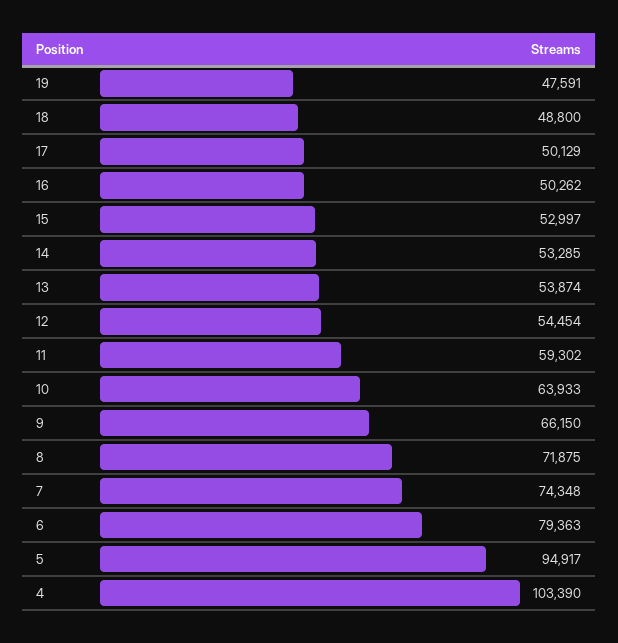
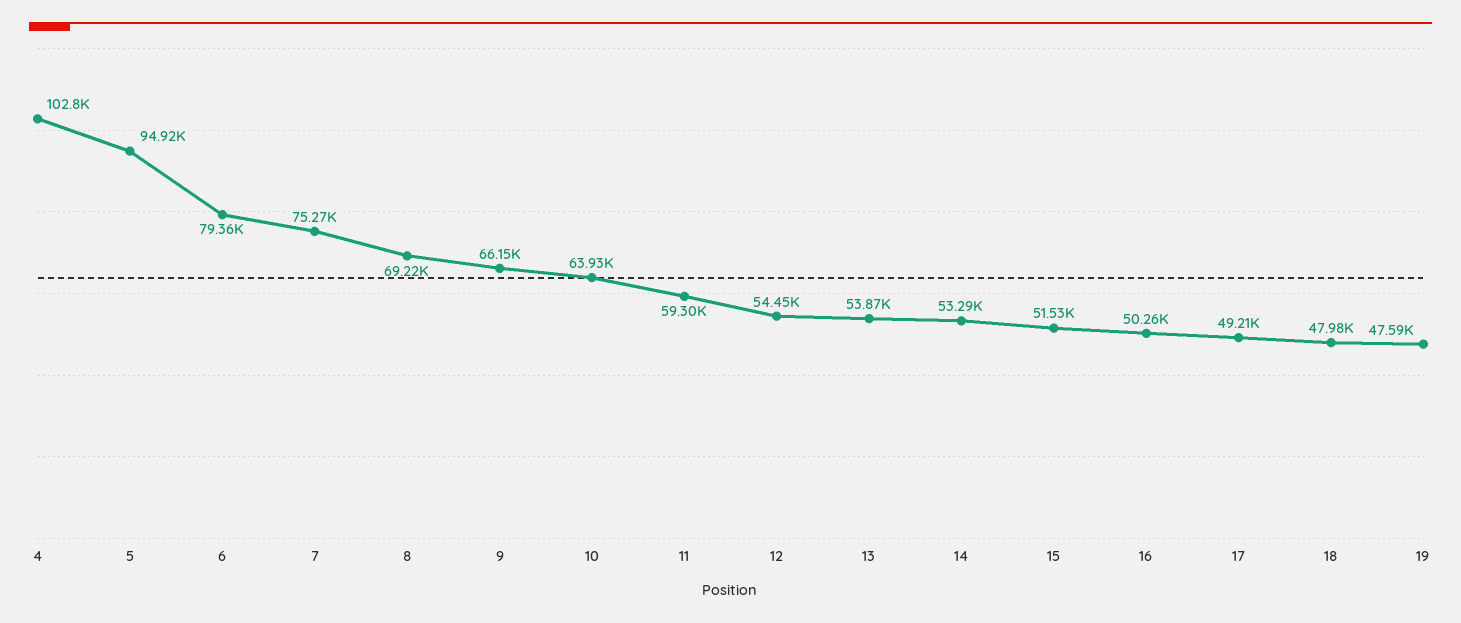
  {
    "19": 47591,
-   "18": 48800,
+   "18": 47980,
-   "17": 50129,
+   "17": 49210,
    "16": 50262,
-   "15": 52997,
+   "15": 51530,
    "14": 53285,
    "13": 53874,
    "12": 54454,
    "11": 59302,
    "10": 63933,
    "9": 66150,
-   "8": 71875,
+   "8": 69220,
-   "7": 74348,
+   "7": 75270,
    "6": 79363,
    "5": 94917,
-   "4": 103390
+   "4": 102800
  }

